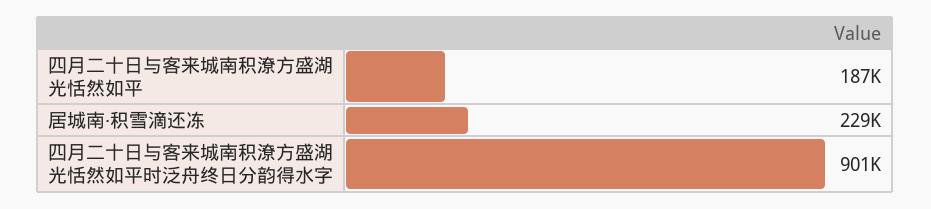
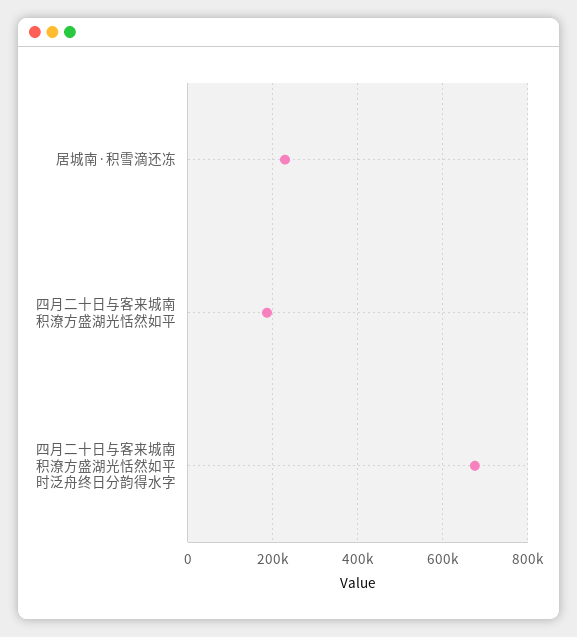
  {
    "四月二十日与客来城南积潦方盛湖光恬然如平": 187000,
    "居城南·积雪滴还冻": 229000,
-   "四月二十日与客来城南积潦方盛湖光恬然如平时泛舟终日分韵得水字": 901000
+   "四月二十日与客来城南积潦方盛湖光恬然如平时泛舟终日分韵得水字": 680000
  }

